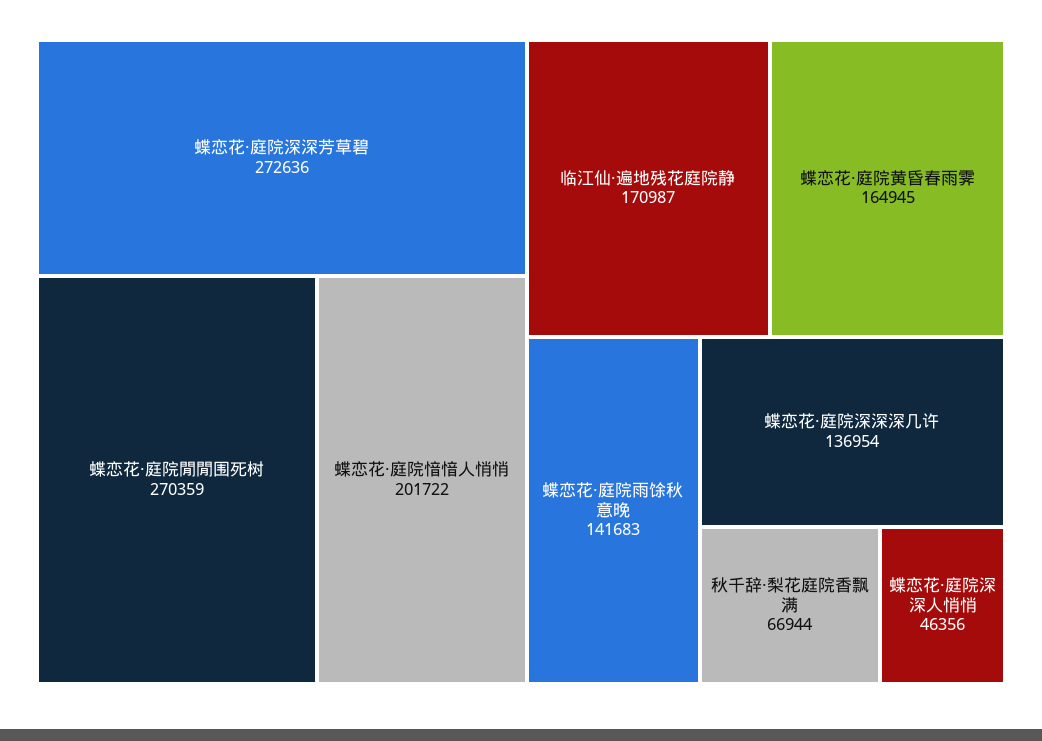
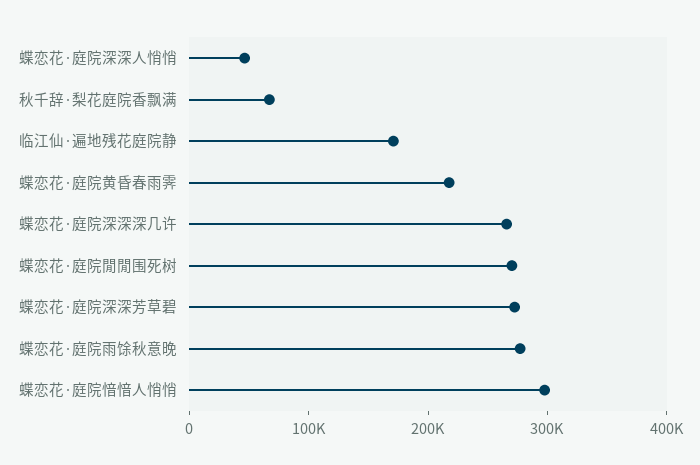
  {
    "蝶恋花·庭院深深芳草碧": 272636,
    "蝶恋花·庭院閒閒围死树": 270359,
-   "蝶恋花·庭院愔愔人悄悄": 201722,
+   "蝶恋花·庭院愔愔人悄悄": 300000,
    "临江仙·遍地残花庭院静": 170987,
-   "蝶恋花·庭院黄昏春雨霁": 164945,
+   "蝶恋花·庭院黄昏春雨霁": 220000,
-   "蝶恋花·庭院雨馀秋意晚": 141683,
+   "蝶恋花·庭院雨馀秋意晚": 280000,
-   "蝶恋花·庭院深深深几许": 136954,
+   "蝶恋花·庭院深深深几许": 260000,
    "秋千辞·梨花庭院香飘满": 66944,
    "蝶恋花·庭院深深人悄悄": 46356
  }

